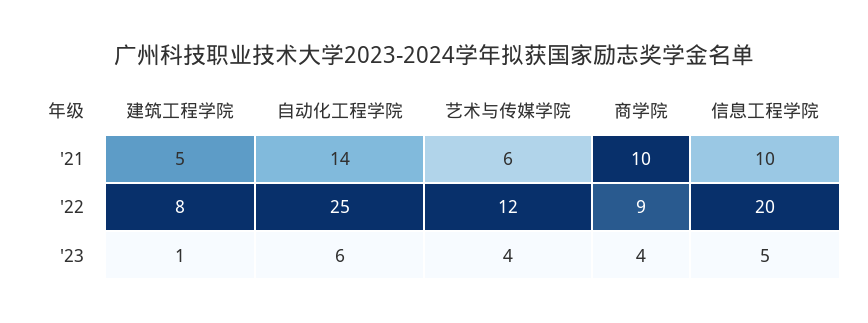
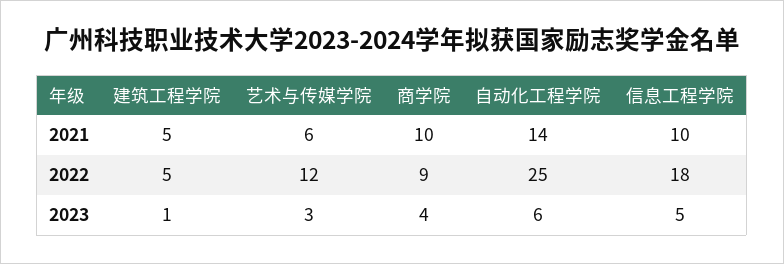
  {
    "建筑工程学院": {
      "'21": 5,
-     "'22": 8,
+     "'22": 5,
      "'23": 1
    },
    "自动化工程学院": {
      "'21": 14,
      "'22": 25,
      "'23": 6
    },
    "艺术与传媒学院": {
      "'21": 6,
      "'22": 12,
-     "'23": 4
+     "'23": 3
    },
    "商学院": {
      "'21": 10,
      "'22": 9,
      "'23": 4
    },
    "信息工程学院": {
      "'21": 10,
-     "'22": 20,
+     "'22": 18,
      "'23": 5
    }
  }

